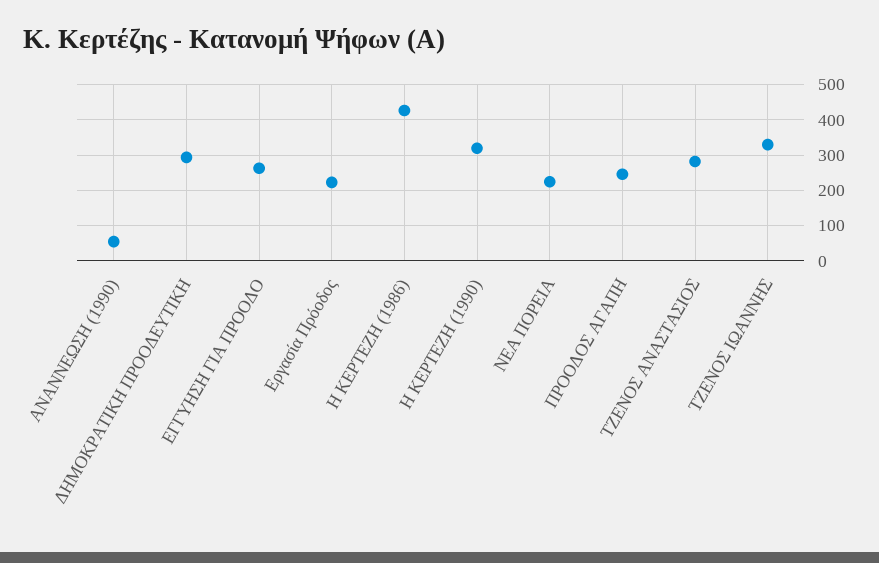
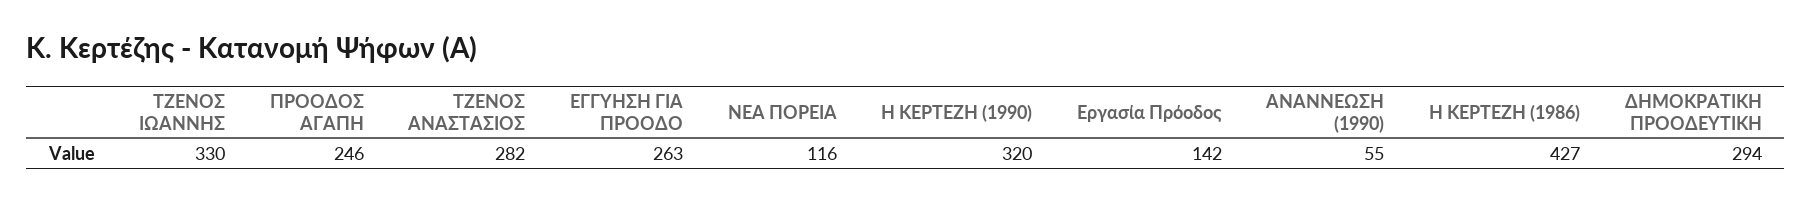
  {
    "ΑΝΑΝΝΕΩΣΗ (1990)": 55,
    "ΔΗΜΟΚΡΑΤΙΚΗ ΠΡΟΟΔΕΥΤΙΚΗ": 294,
    "ΕΓΓΥΗΣΗ ΓΙΑ ΠΡΟΟΔΟ": 263,
-   "Εργασία Πρόοδος": 220,
+   "Εργασία Πρόοδος": 142,
    "Η ΚΕΡΤΕΖΗ (1986)": 427,
    "Η ΚΕΡΤΕΖΗ (1990)": 320,
-   "ΝΕΑ ΠΟΡΕΙΑ": 220,
+   "ΝΕΑ ΠΟΡΕΙΑ": 116,
    "ΠΡΟΟΔΟΣ ΑΓΑΠΗ": 246,
    "ΤΖΕΝΟΣ ΑΝΑΣΤΑΣΙΟΣ": 282,
    "ΤΖΕΝΟΣ ΙΩΑΝΝΗΣ": 330
  }

